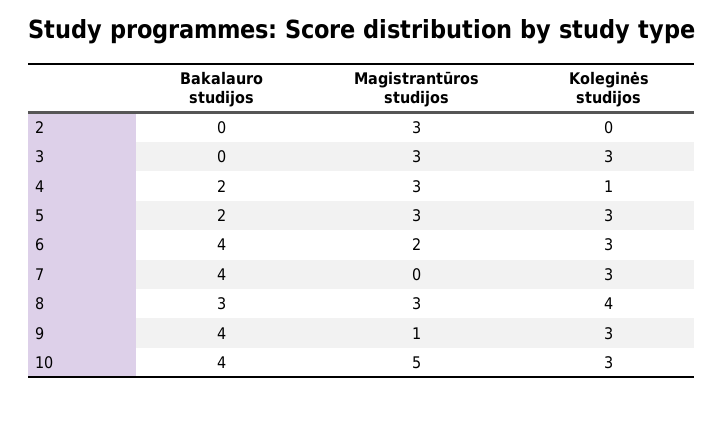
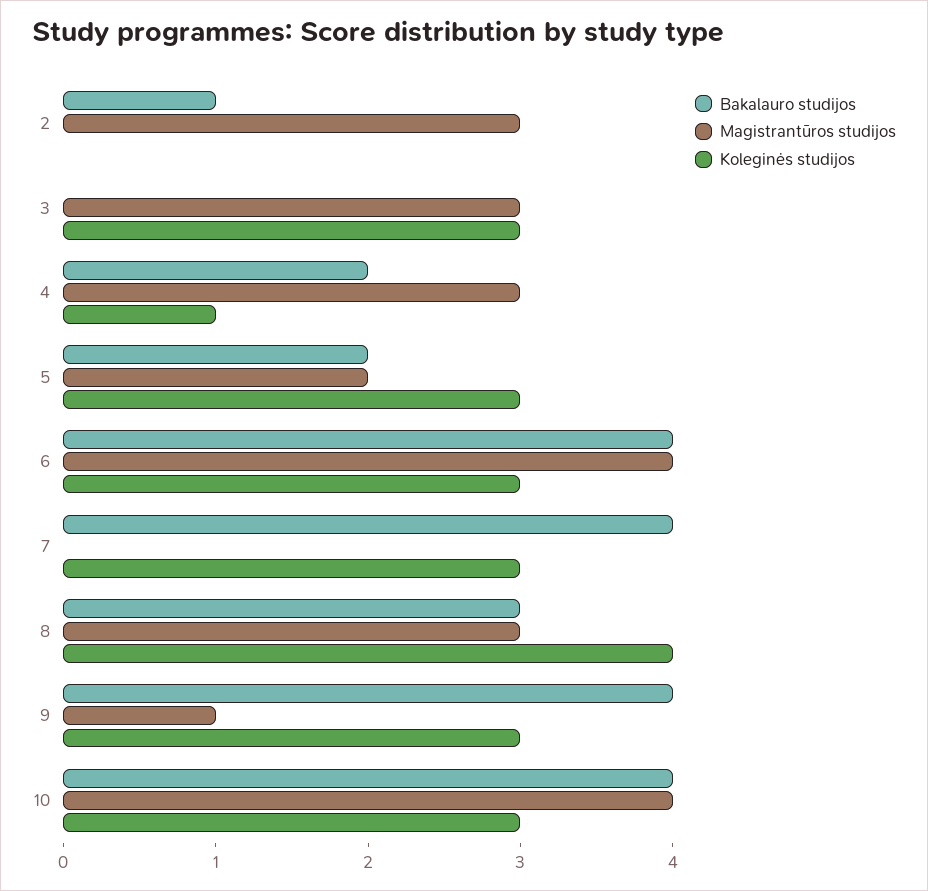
  {
    "Bakalauro studijos": {
-     "2": 0,
+     "2": 1,
      "3": 0,
      "4": 2,
      "5": 2,
      "6": 4,
      "7": 4,
      "8": 3,
      "9": 4,
      "10": 4
    },
    "Magistrantūros studijos": {
      "2": 3,
      "3": 3,
      "4": 3,
-     "5": 3,
+     "5": 2,
-     "6": 2,
+     "6": 4,
      "7": 0,
      "8": 3,
      "9": 1,
-     "10": 5
+     "10": 4
    },
    "Koleginės studijos": {
      "2": 0,
      "3": 3,
      "4": 1,
      "5": 3,
      "6": 3,
      "7": 3,
      "8": 4,
      "9": 3,
      "10": 3
    }
  }

